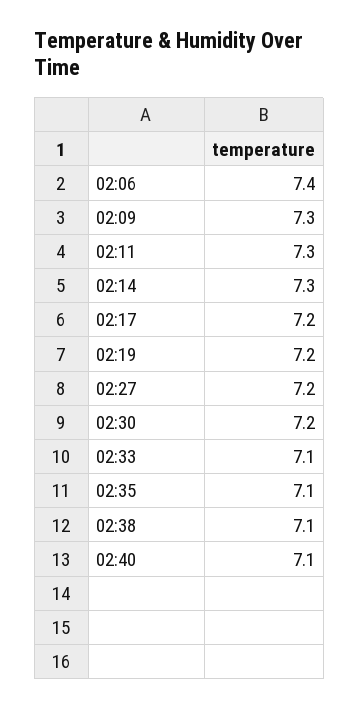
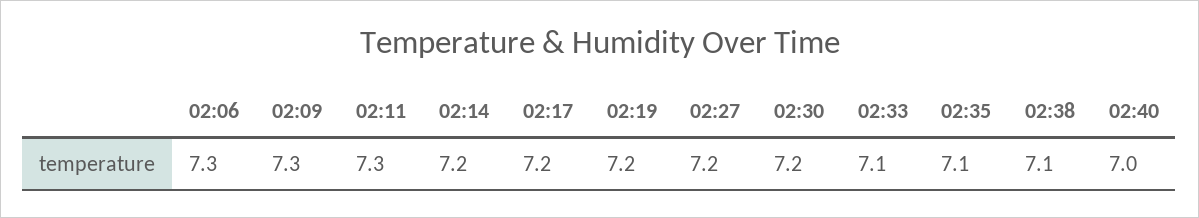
  {
-   "02:06": 7.4,
+   "02:06": 7.3,
    "02:09": 7.3,
    "02:11": 7.3,
-   "02:14": 7.3,
+   "02:14": 7.2,
    "02:17": 7.2,
    "02:19": 7.2,
    "02:27": 7.2,
    "02:30": 7.2,
    "02:33": 7.1,
    "02:35": 7.1,
    "02:38": 7.1,
-   "02:40": 7.1
+   "02:40": 7
  }

